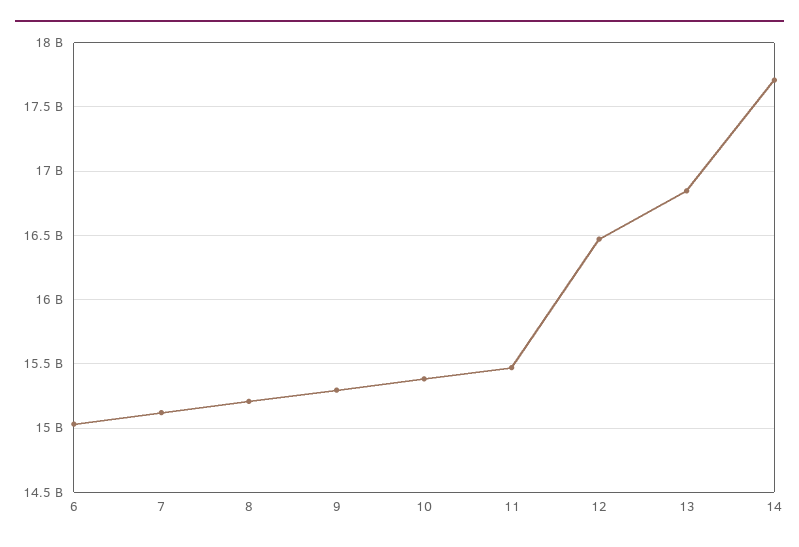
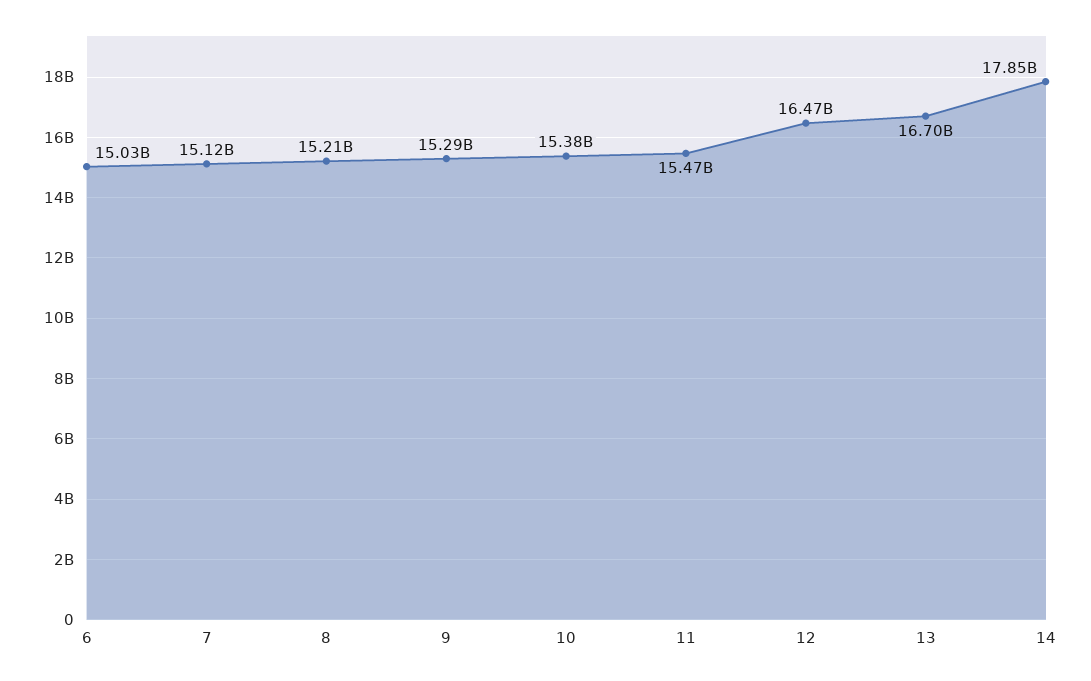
  {
    "6": 15030000000,
    "7": 15120000000,
    "8": 15210000000,
    "9": 15290000000,
    "10": 15380000000,
    "11": 15470000000,
    "12": 16470000000,
-   "13": 16850000000,
+   "13": 16700000000,
-   "14": 17700000000
+   "14": 17850000000
  }

